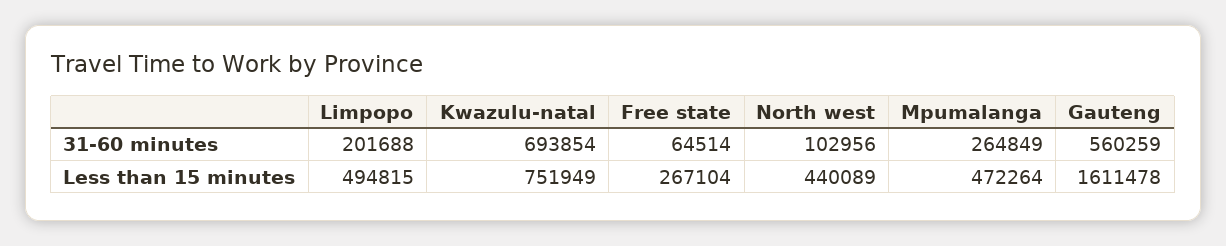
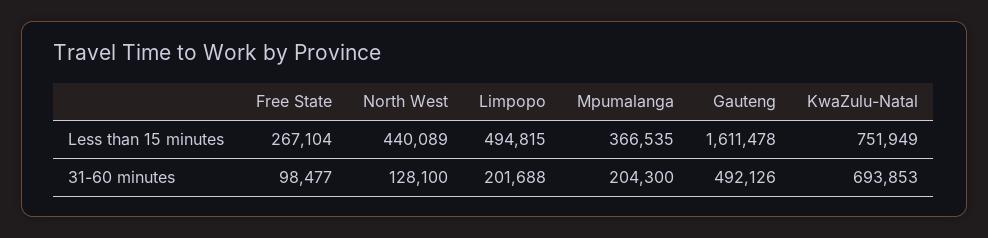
  {
    "Limpopo": {
      "31-60 minutes": 201688,
      "Less than 15 minutes": 494815
    },
    "Kwazulu-natal": {
-     "31-60 minutes": 693854,
+     "31-60 minutes": 693853,
      "Less than 15 minutes": 751949
    },
    "Free state": {
-     "31-60 minutes": 64514,
+     "31-60 minutes": 98477,
      "Less than 15 minutes": 267104
    },
    "North west": {
-     "31-60 minutes": 102956,
+     "31-60 minutes": 128100,
      "Less than 15 minutes": 440089
    },
    "Mpumalanga": {
-     "31-60 minutes": 264849,
+     "31-60 minutes": 204300,
-     "Less than 15 minutes": 472264
+     "Less than 15 minutes": 366535
    },
    "Gauteng": {
-     "31-60 minutes": 560259,
+     "31-60 minutes": 492126,
      "Less than 15 minutes": 1611478
    }
  }

